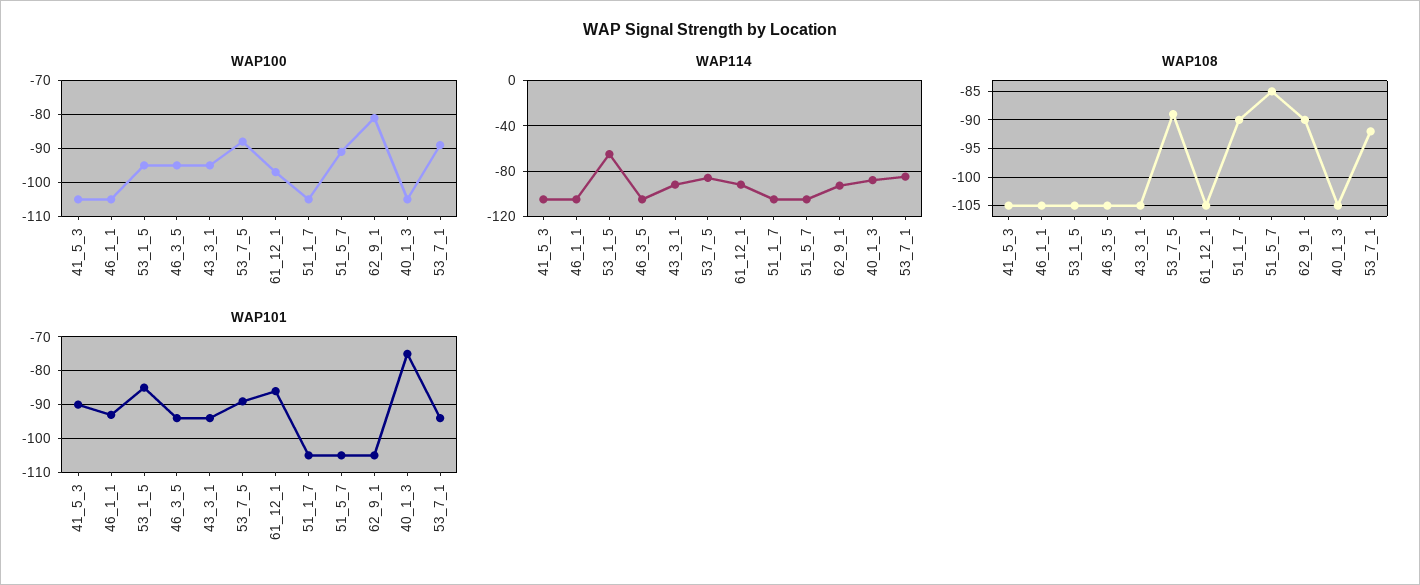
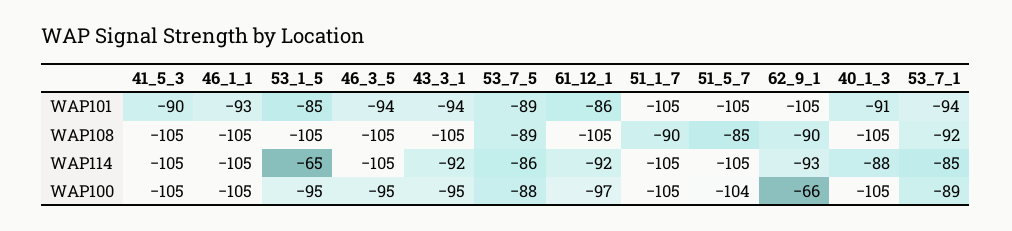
  {
    "WAP100": {
      "41_5_3": -105,
      "46_1_1": -105,
      "53_1_5": -95,
      "46_3_5": -95,
      "43_3_1": -95,
      "53_7_5": -88,
      "61_12_1": -97,
      "51_1_7": -105,
-     "51_5_7": -90,
+     "51_5_7": -104,
-     "62_9_1": -80,
+     "62_9_1": -66,
      "40_1_3": -105,
      "53_7_1": -89
    },
    "WAP114": {
      "41_5_3": -105,
      "46_1_1": -105,
      "53_1_5": -65,
      "46_3_5": -105,
      "43_3_1": -92,
      "53_7_5": -86,
      "61_12_1": -92,
      "51_1_7": -105,
      "51_5_7": -105,
      "62_9_1": -93,
      "40_1_3": -88,
      "53_7_1": -85
    },
    "WAP108": {
      "41_5_3": -105,
      "46_1_1": -105,
      "53_1_5": -105,
      "46_3_5": -105,
      "43_3_1": -105,
      "53_7_5": -89,
      "61_12_1": -105,
      "51_1_7": -90,
      "51_5_7": -85,
      "62_9_1": -90,
      "40_1_3": -105,
      "53_7_1": -92
    },
    "WAP101": {
      "41_5_3": -90,
      "46_1_1": -93,
      "53_1_5": -85,
      "46_3_5": -94,
      "43_3_1": -94,
      "53_7_5": -89,
      "61_12_1": -86,
      "51_1_7": -105,
      "51_5_7": -105,
      "62_9_1": -105,
-     "40_1_3": -75,
+     "40_1_3": -91,
      "53_7_1": -94
    }
  }

